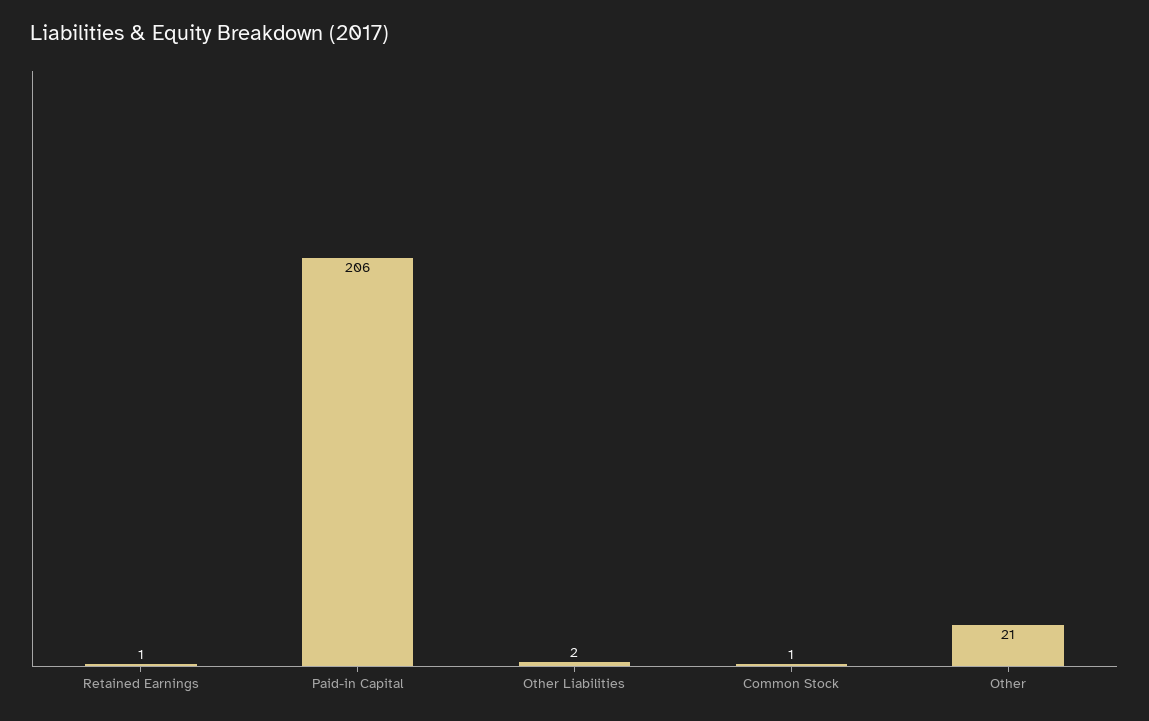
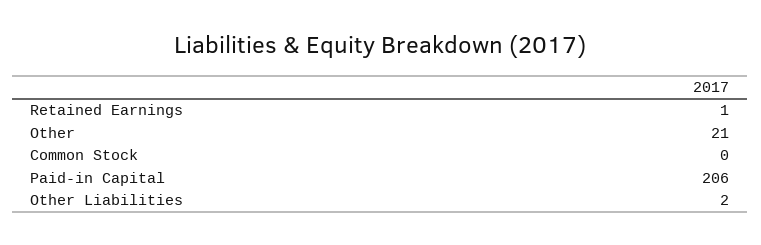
  {
    "Retained Earnings": 1,
    "Paid-in Capital": 206,
    "Other Liabilities": 2,
-   "Common Stock": 1,
+   "Common Stock": 0,
    "Other": 21
  }

